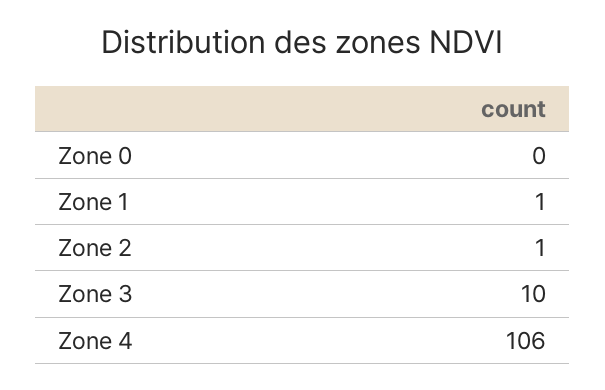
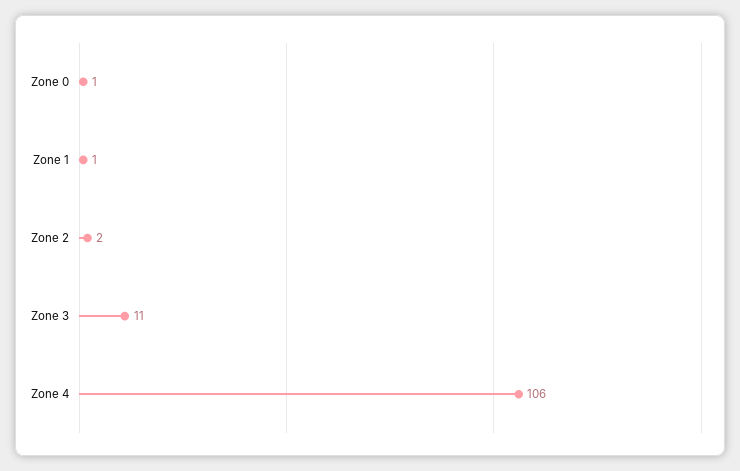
  {
-   "Zone 0": 0,
+   "Zone 0": 1,
    "Zone 1": 1,
-   "Zone 2": 1,
+   "Zone 2": 2,
-   "Zone 3": 10,
+   "Zone 3": 11,
    "Zone 4": 106
  }

